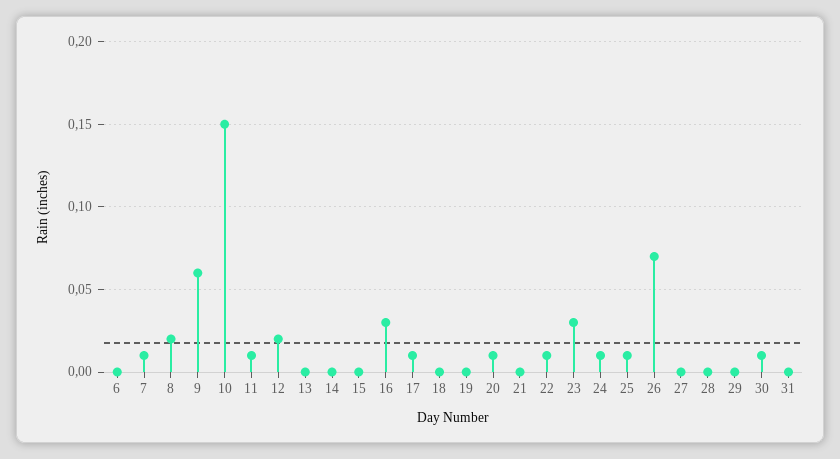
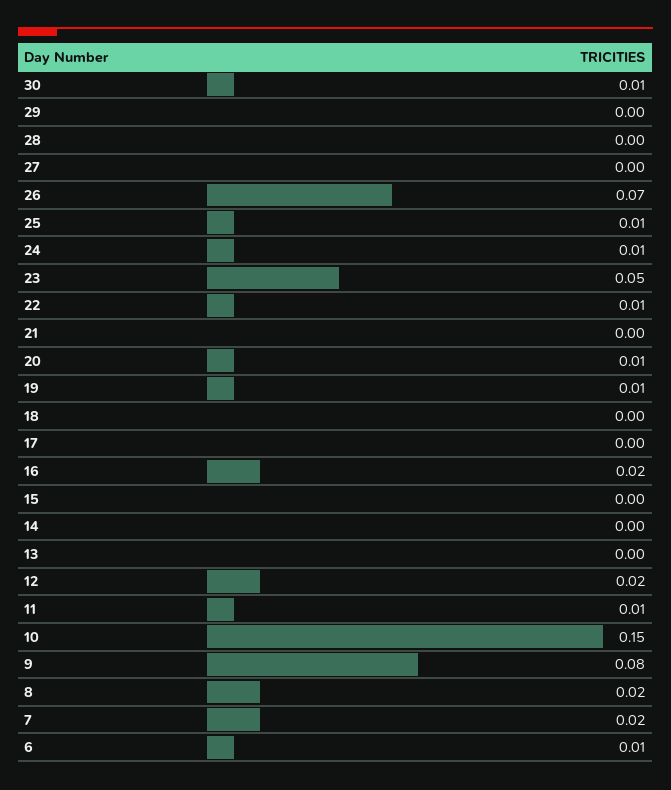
  {
-   "6": 0,
+   "6": 0.01,
-   "7": 0.01,
+   "7": 0.02,
    "8": 0.02,
-   "9": 0.06,
+   "9": 0.08,
    "10": 0.15,
    "11": 0.01,
    "12": 0.02,
    "13": 0,
    "14": 0,
    "15": 0,
-   "16": 0.03,
+   "16": 0.02,
-   "17": 0.01,
+   "17": 0,
    "18": 0,
-   "19": 0,
+   "19": 0.01,
    "20": 0.01,
    "21": 0,
    "22": 0.01,
-   "23": 0.03,
+   "23": 0.05,
    "24": 0.01,
    "25": 0.01,
    "26": 0.07,
    "27": 0,
    "28": 0,
    "29": 0,
-   "30": 0.01,
+   "30": 0.01
-   "31": 0
  }

